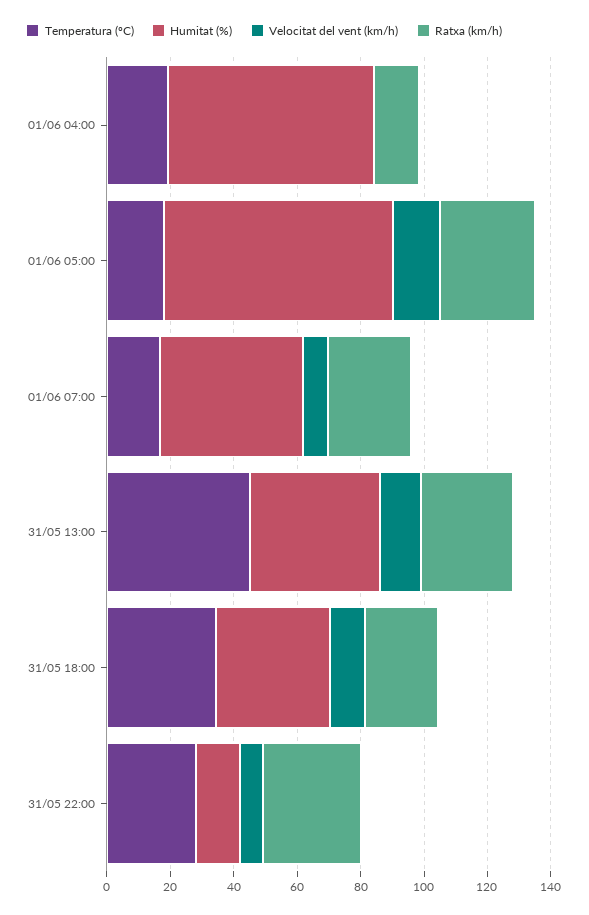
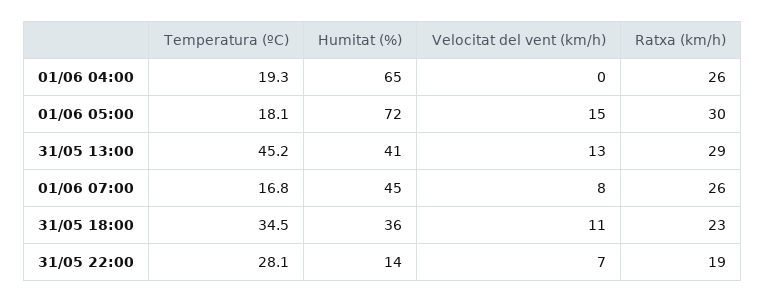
  {
    "Temperatura (ºC)": {
      "01/06 04:00": 19.3,
      "01/06 05:00": 18.1,
      "01/06 07:00": 16.8,
      "31/05 13:00": 45.2,
      "31/05 18:00": 34.5,
      "31/05 22:00": 28.1
    },
    "Humitat (%)": {
      "01/06 04:00": 65,
      "01/06 05:00": 72,
      "01/06 07:00": 45,
      "31/05 13:00": 41,
      "31/05 18:00": 36,
      "31/05 22:00": 14
    },
    "Velocitat del vent (km/h)": {
      "01/06 04:00": 0,
      "01/06 05:00": 15,
      "01/06 07:00": 8,
      "31/05 13:00": 13,
      "31/05 18:00": 11,
      "31/05 22:00": 7
    },
    "Ratxa (km/h)": {
-     "01/06 04:00": 15,
+     "01/06 04:00": 26,
      "01/06 05:00": 30,
      "01/06 07:00": 26,
      "31/05 13:00": 29,
      "31/05 18:00": 23,
-     "31/05 22:00": 30
+     "31/05 22:00": 19
    }
  }

